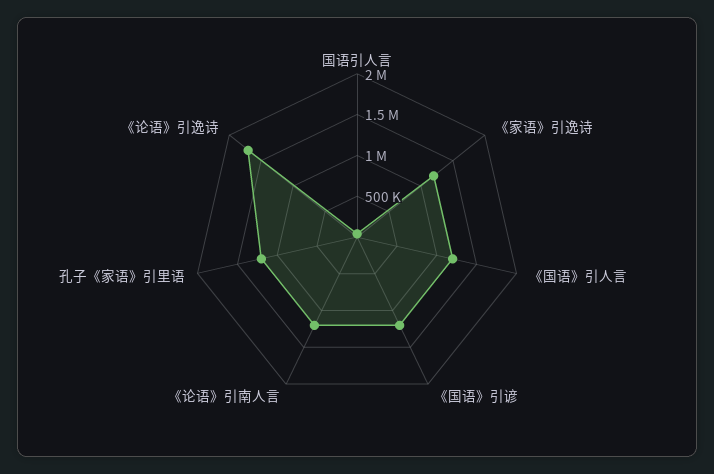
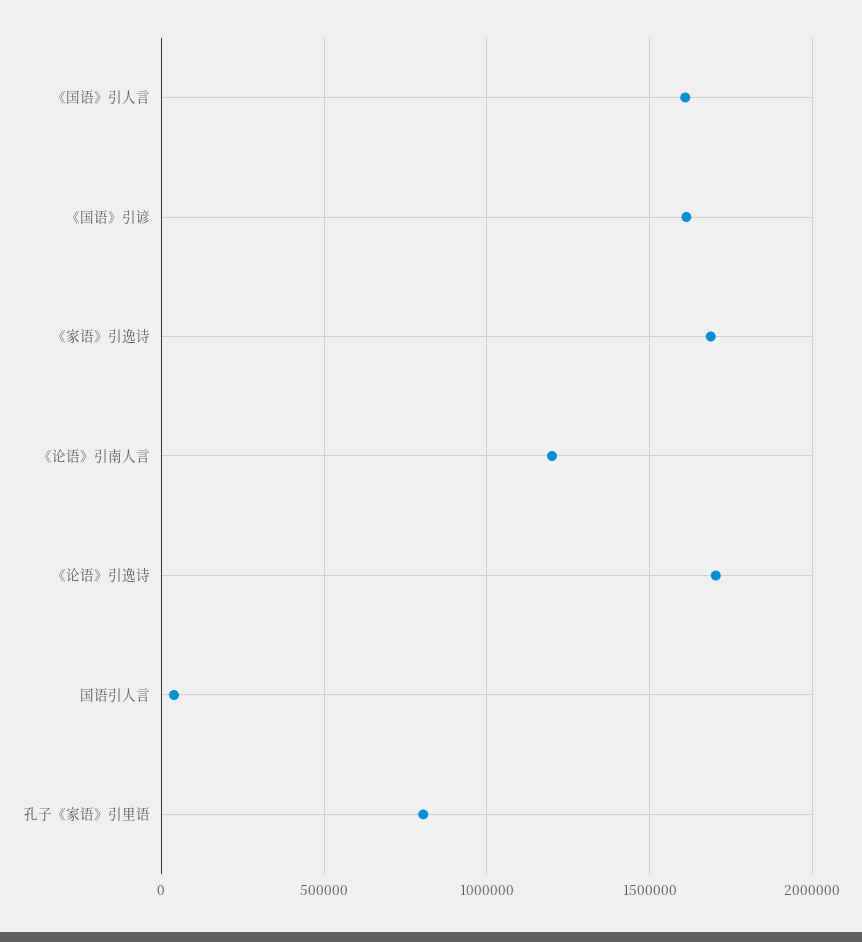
  {
    "国语引人言": 50000,
-   "《家语》引逸诗": 1200000,
+   "《家语》引逸诗": 1700000,
-   "《国语》引人言": 1200000,
+   "《国语》引人言": 1600000,
-   "《国语》引谚": 1200000,
+   "《国语》引谚": 1600000,
    "《论语》引南人言": 1200000,
-   "孔子《家语》引里语": 1200000,
+   "孔子《家语》引里语": 800000,
    "《论语》引逸诗": 1700000
  }

